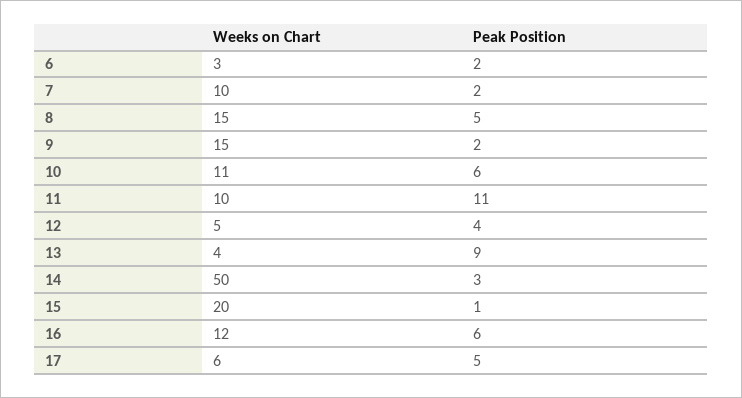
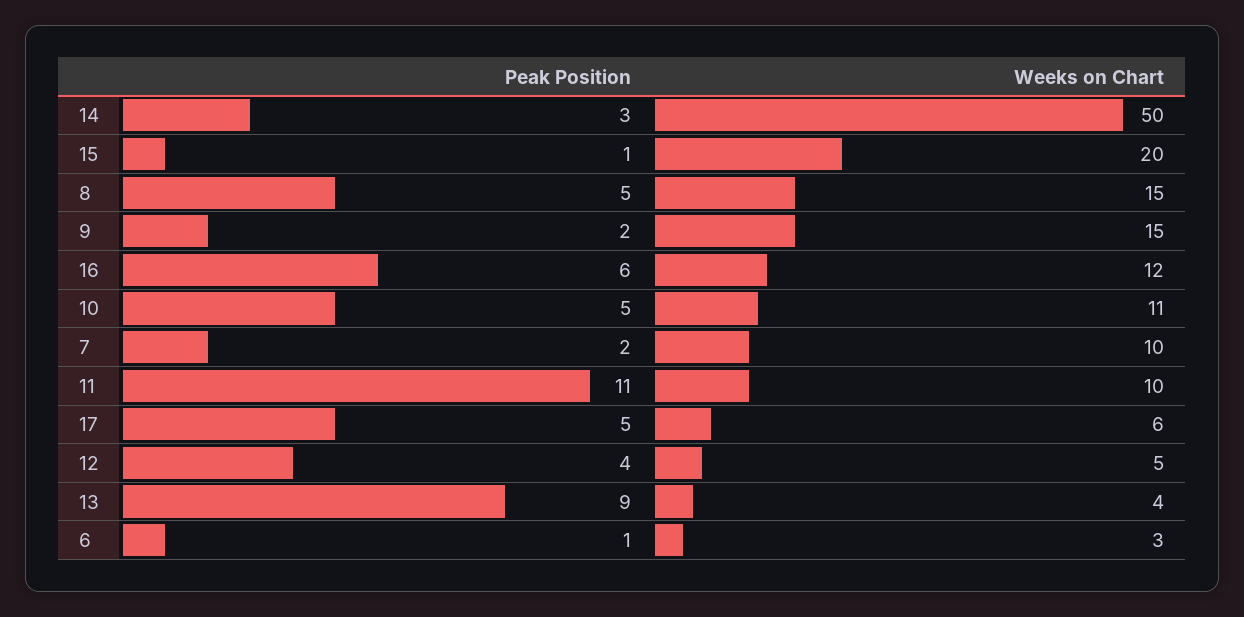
  {
    "Weeks on Chart": {
      "6": 3,
      "7": 10,
      "8": 15,
      "9": 15,
      "10": 11,
      "11": 10,
      "12": 5,
      "13": 4,
      "14": 50,
      "15": 20,
      "16": 12,
      "17": 6
    },
    "Peak Position": {
-     "6": 2,
+     "6": 1,
      "7": 2,
      "8": 5,
      "9": 2,
-     "10": 6,
+     "10": 5,
      "11": 11,
      "12": 4,
      "13": 9,
      "14": 3,
      "15": 1,
      "16": 6,
      "17": 5
    }
  }

